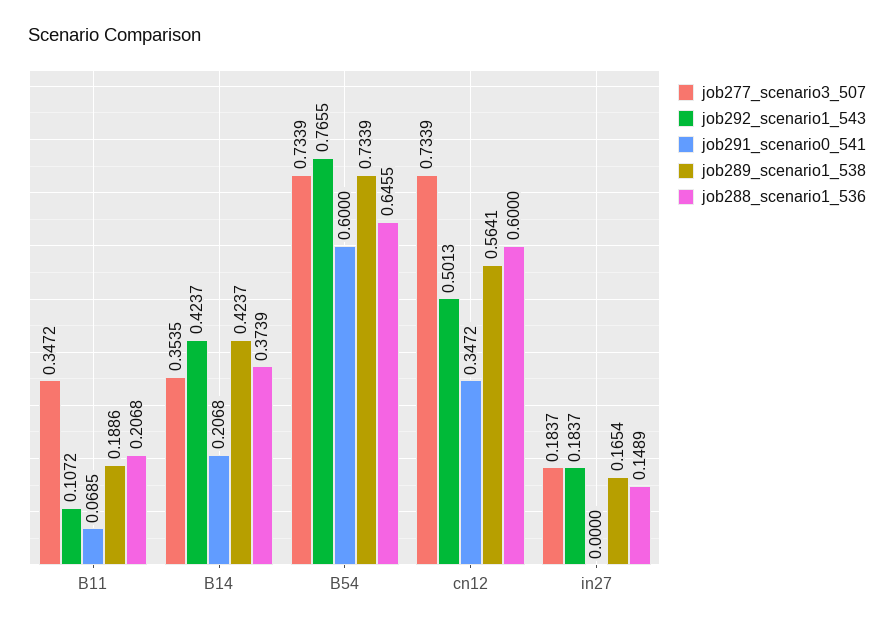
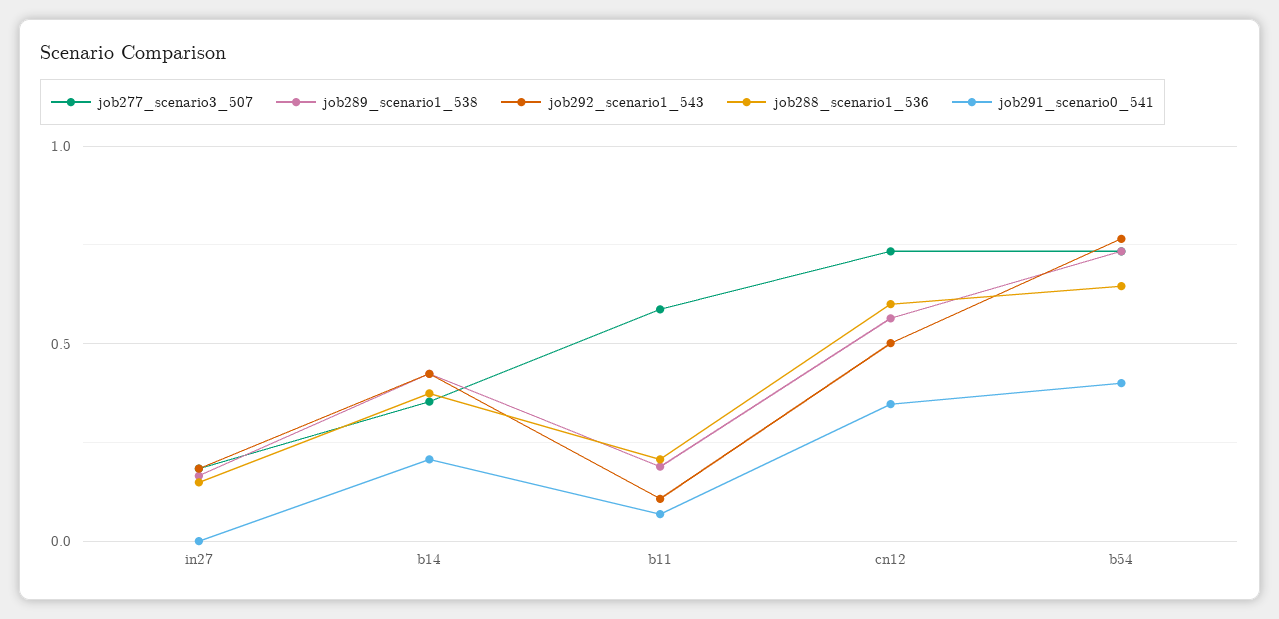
  {
    "job277_scenario3_507": {
-     "B11": 0.3472,
+     "B11": 0.6,
      "B14": 0.3535,
      "B54": 0.7339,
      "cn12": 0.7339,
      "in27": 0.1837
    },
    "job292_scenario1_543": {
      "B11": 0.1072,
      "B14": 0.4237,
      "B54": 0.7655,
      "cn12": 0.5013,
      "in27": 0.1837
    },
    "job291_scenario0_541": {
      "B11": 0.0685,
      "B14": 0.2068,
-     "B54": 0.6,
+     "B54": 0.4,
      "cn12": 0.3472,
      "in27": 0
    },
    "job289_scenario1_538": {
      "B11": 0.1886,
      "B14": 0.4237,
      "B54": 0.7339,
      "cn12": 0.5641,
      "in27": 0.1654
    },
    "job288_scenario1_536": {
      "B11": 0.2068,
      "B14": 0.3739,
      "B54": 0.6455,
      "cn12": 0.6,
      "in27": 0.1489
    }
  }

